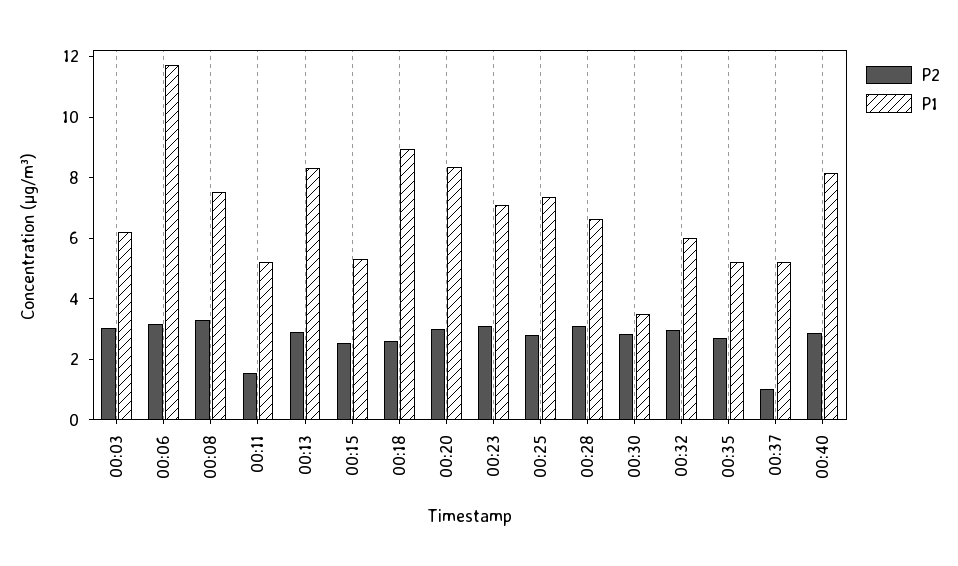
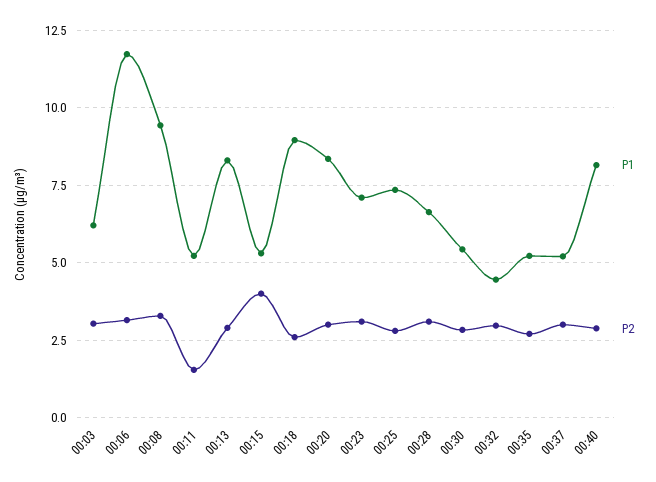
  {
    "P2": {
      "00:03": 3,
      "00:06": 3.25,
      "00:08": 3.25,
      "00:11": 1.5,
      "00:13": 3,
-     "00:15": 2.5,
+     "00:15": 4,
      "00:18": 2.5,
      "00:20": 3,
      "00:23": 3,
      "00:25": 2.75,
      "00:28": 3,
      "00:30": 2.75,
      "00:32": 3,
      "00:35": 2.75,
-     "00:37": 1,
+     "00:37": 3,
      "00:40": 3
    },
    "P1": {
      "00:03": 6.25,
      "00:06": 11.75,
-     "00:08": 7.5,
+     "00:08": 9.5,
      "00:11": 5.25,
      "00:13": 8.25,
      "00:15": 5.25,
      "00:18": 9,
      "00:20": 8.25,
      "00:23": 7,
      "00:25": 7.25,
      "00:28": 6.75,
-     "00:30": 3.5,
+     "00:30": 5.5,
-     "00:32": 6,
+     "00:32": 4.5,
      "00:35": 5.25,
      "00:37": 5.25,
      "00:40": 8.25
    }
  }

